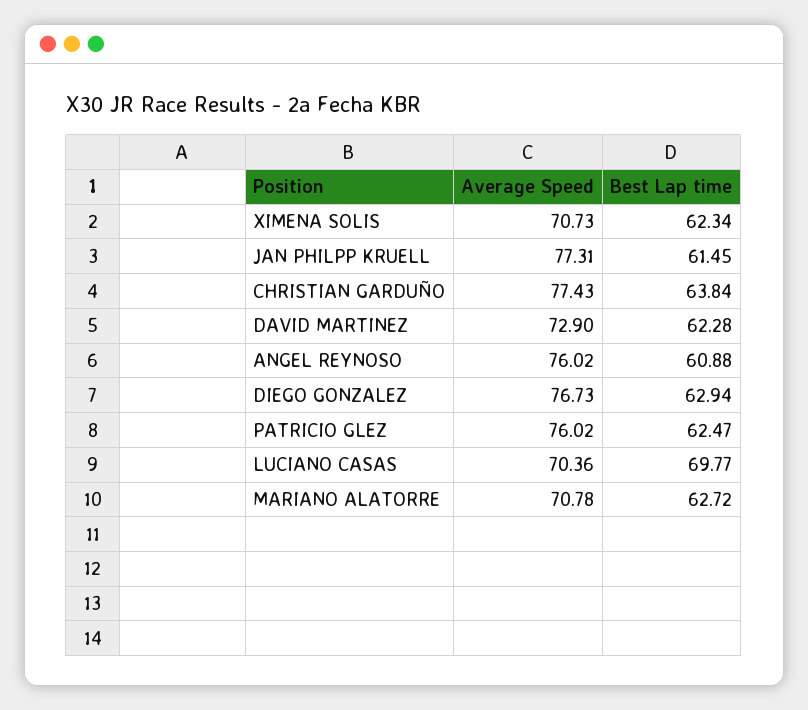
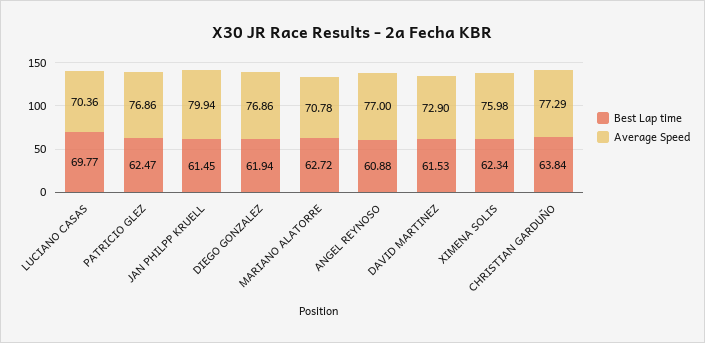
  {
    "Average Speed": {
-     "XIMENA SOLIS": 70.73,
+     "XIMENA SOLIS": 75.98,
-     "JAN PHILPP KRUELL": 77.31,
+     "JAN PHILPP KRUELL": 79.94,
-     "CHRISTIAN GARDUÑO": 77.43,
+     "CHRISTIAN GARDUÑO": 77.29,
      "DAVID MARTINEZ": 72.9,
-     "ANGEL REYNOSO": 76.02,
+     "ANGEL REYNOSO": 77,
-     "DIEGO GONZALEZ": 76.73,
+     "DIEGO GONZALEZ": 76.86,
-     "PATRICIO GLEZ": 76.02,
+     "PATRICIO GLEZ": 76.86,
      "LUCIANO CASAS": 70.36,
      "MARIANO ALATORRE": 70.78
    },
    "Best Lap time": {
      "XIMENA SOLIS": 62.34,
      "JAN PHILPP KRUELL": 61.45,
      "CHRISTIAN GARDUÑO": 63.84,
-     "DAVID MARTINEZ": 62.28,
+     "DAVID MARTINEZ": 61.53,
      "ANGEL REYNOSO": 60.88,
-     "DIEGO GONZALEZ": 62.94,
+     "DIEGO GONZALEZ": 61.94,
      "PATRICIO GLEZ": 62.47,
      "LUCIANO CASAS": 69.77,
      "MARIANO ALATORRE": 62.72
    }
  }

